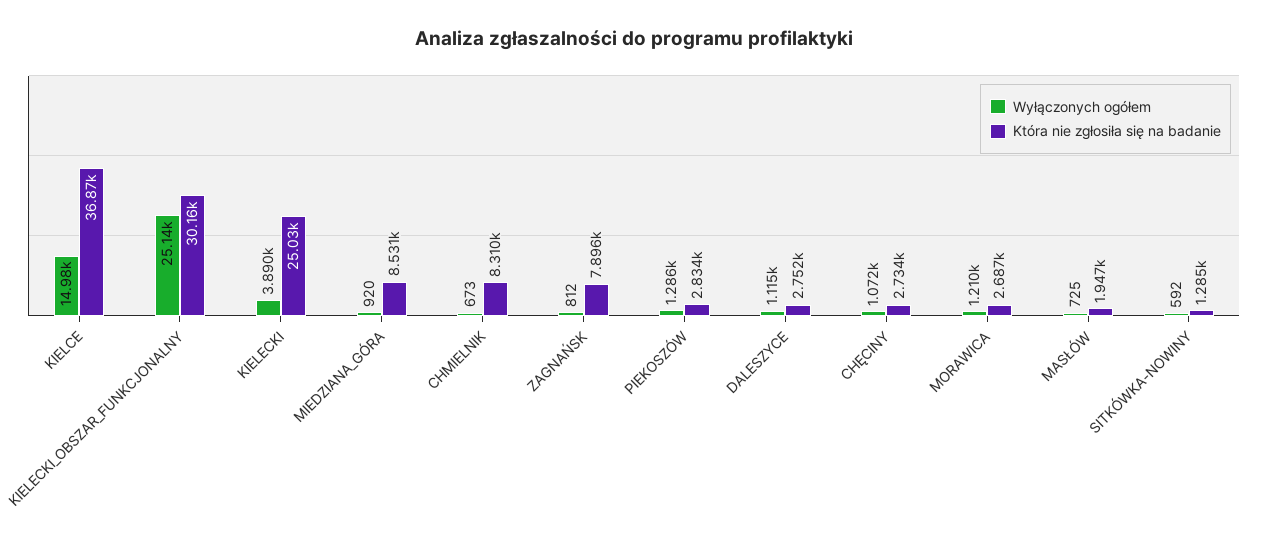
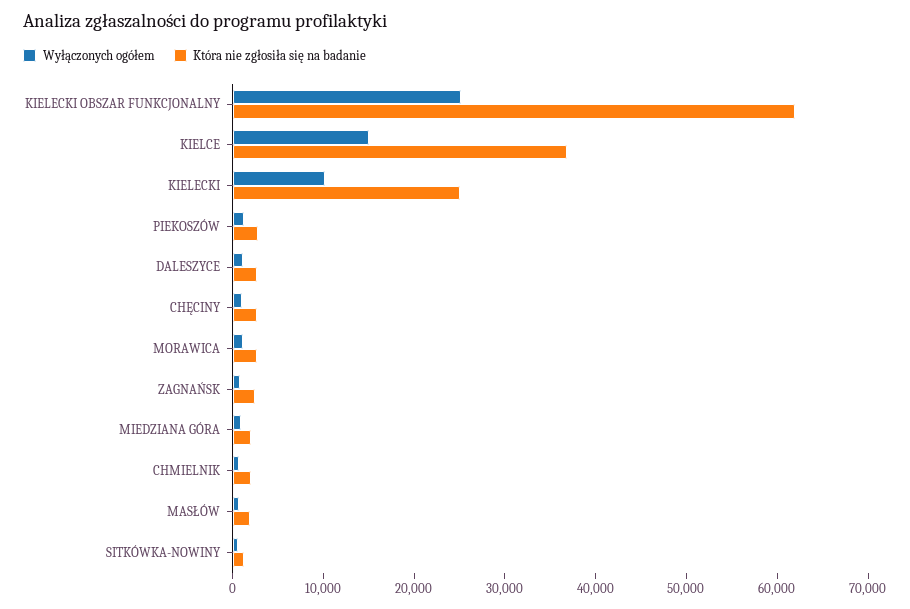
  {
    "Wyłączonych ogółem": {
      "KIELCE": 14980,
      "KIELECKI_OBSZAR_FUNKCJONALNY": 25140,
-     "KIELECKI": 3890,
+     "KIELECKI": 10000,
      "MIEDZIANA_GÓRA": 920,
      "CHMIELNIK": 673,
      "ZAGNAŃSK": 812,
      "PIEKOSZÓW": 1286,
      "DALESZYCE": 1115,
      "CHĘCINY": 1072,
      "MORAWICA": 1210,
      "MASŁÓW": 725,
      "SITKÓWKA-NOWINY": 592
    },
    "Która nie zgłosiła się na badanie": {
      "KIELCE": 36870,
-     "KIELECKI_OBSZAR_FUNKCJONALNY": 30160,
+     "KIELECKI_OBSZAR_FUNKCJONALNY": 62000,
      "KIELECKI": 25030,
-     "MIEDZIANA_GÓRA": 8531,
+     "MIEDZIANA_GÓRA": 2000,
-     "CHMIELNIK": 8310,
+     "CHMIELNIK": 2000,
-     "ZAGNAŃSK": 7896,
+     "ZAGNAŃSK": 2000,
      "PIEKOSZÓW": 2834,
      "DALESZYCE": 2752,
      "CHĘCINY": 2734,
      "MORAWICA": 2687,
      "MASŁÓW": 1947,
      "SITKÓWKA-NOWINY": 1285
    }
  }

